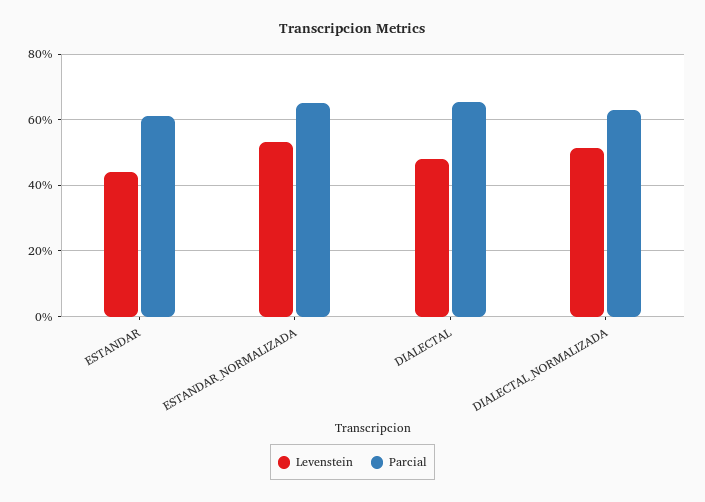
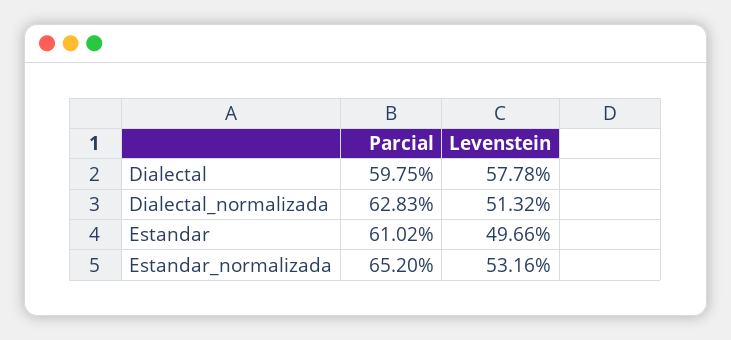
  {
    "Levenstein": {
-     "ESTANDAR": 44,
+     "ESTANDAR": 49.66,
      "ESTANDAR_NORMALIZADA": 53.16,
-     "DIALECTAL": 48,
+     "DIALECTAL": 57.78,
      "DIALECTAL_NORMALIZADA": 51.32
    },
    "Parcial": {
      "ESTANDAR": 61.02,
      "ESTANDAR_NORMALIZADA": 65.2,
-     "DIALECTAL": 66,
+     "DIALECTAL": 59.75,
      "DIALECTAL_NORMALIZADA": 62.83
    }
  }

